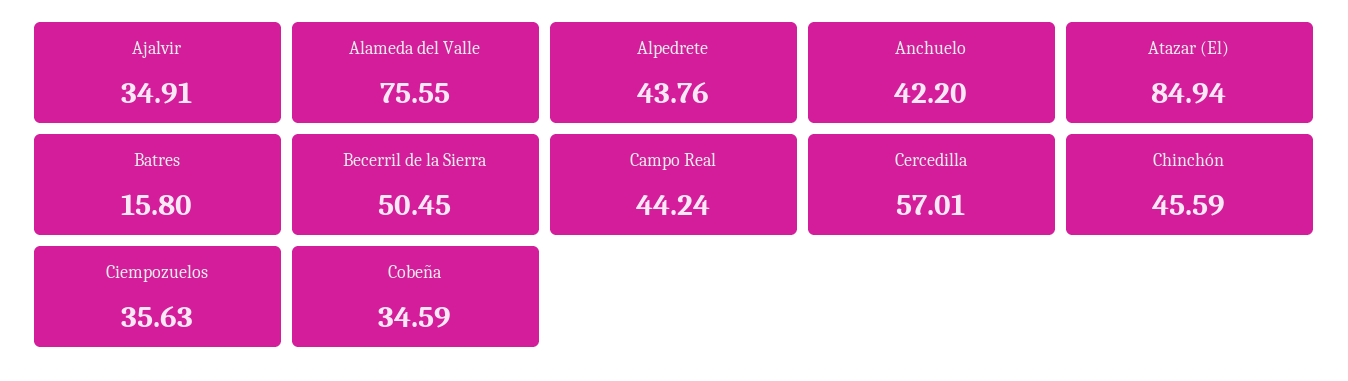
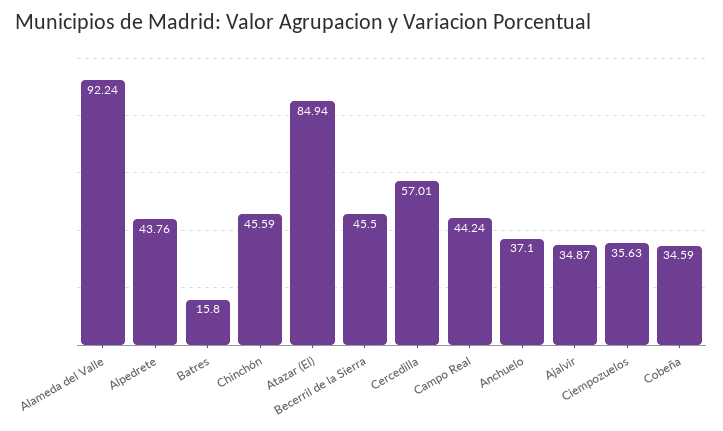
  {
-   "Ajalvir": 34.91,
+   "Ajalvir": 34.87,
-   "Alameda del Valle": 75.55,
+   "Alameda del Valle": 92.24,
    "Alpedrete": 43.76,
-   "Anchuelo": 42.2,
+   "Anchuelo": 37.1,
    "Atazar (El)": 84.94,
    "Batres": 15.8,
-   "Becerril de la Sierra": 50.45,
+   "Becerril de la Sierra": 45.5,
    "Campo Real": 44.24,
    "Cercedilla": 57.01,
    "Chinchón": 45.59,
    "Ciempozuelos": 35.63,
    "Cobeña": 34.59
  }

